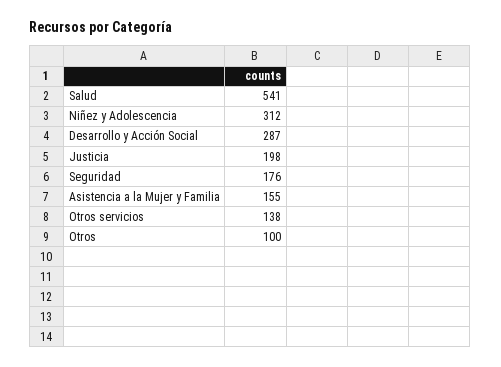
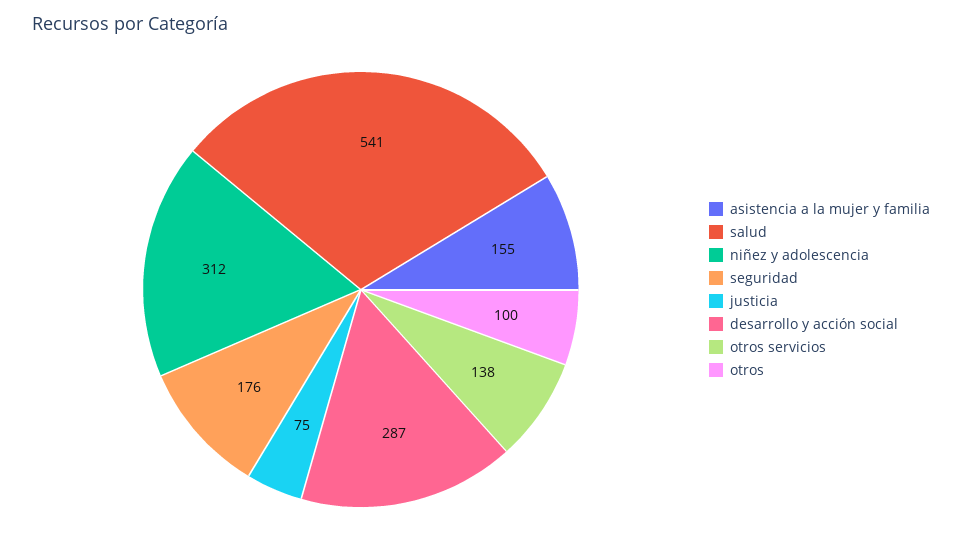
  {
    "Salud": 541,
    "Niñez y Adolescencia": 312,
    "Desarrollo y Acción Social": 287,
-   "Justicia": 198,
+   "Justicia": 75,
    "Seguridad": 176,
    "Asistencia a la Mujer y Familia": 155,
    "Otros servicios": 138,
    "Otros": 100
  }

